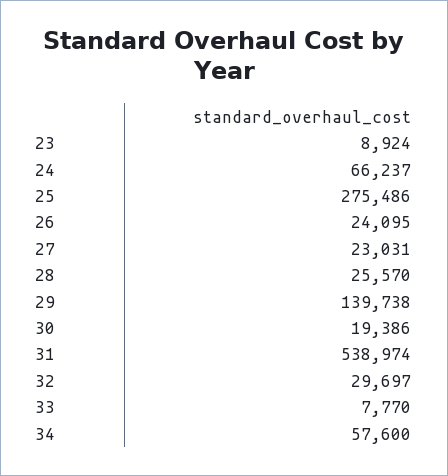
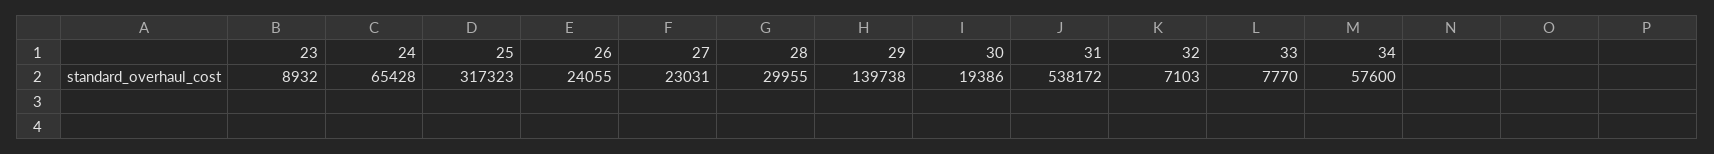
  {
-   "23": 8924,
+   "23": 8932,
-   "24": 66237,
+   "24": 65428,
-   "25": 275486,
+   "25": 317323,
-   "26": 24095,
+   "26": 24055,
    "27": 23031,
-   "28": 25570,
+   "28": 29955,
    "29": 139738,
    "30": 19386,
-   "31": 538974,
+   "31": 538172,
-   "32": 29697,
+   "32": 7103,
    "33": 7770,
    "34": 57600
  }

